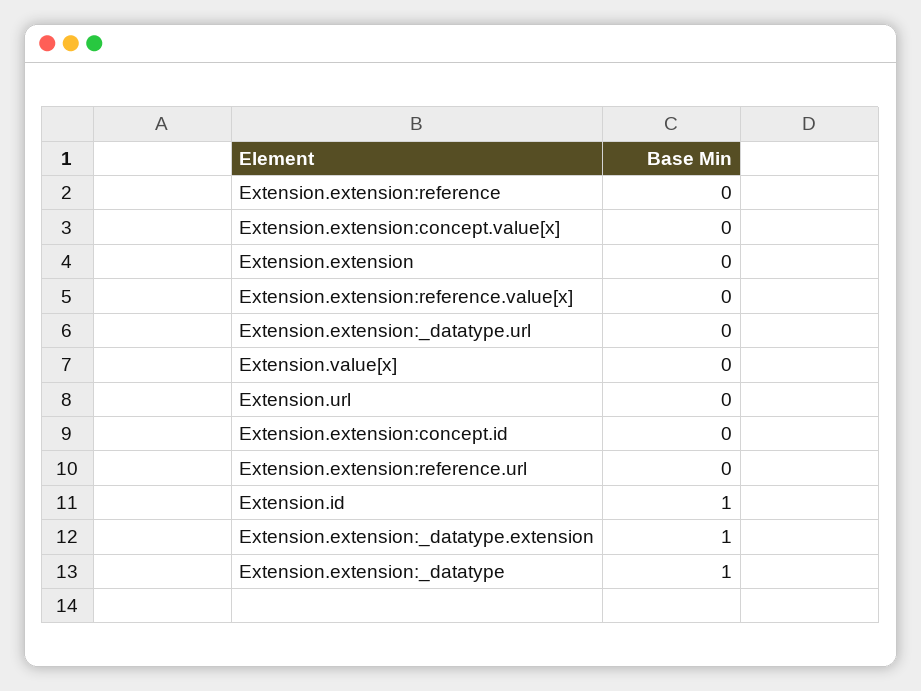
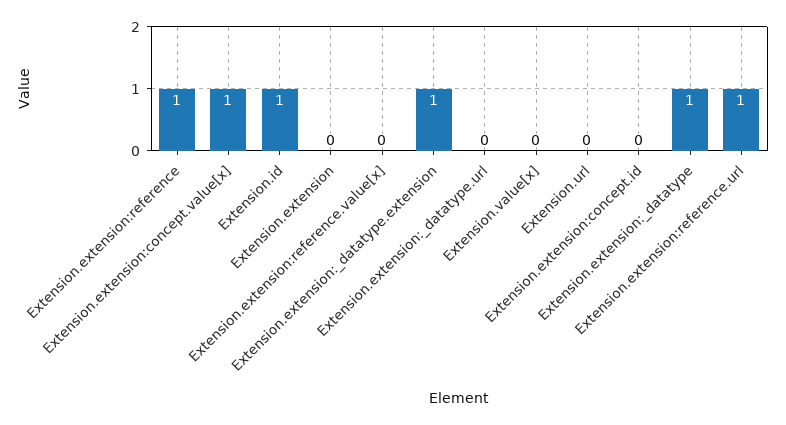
  {
-   "Extension.extension:reference": 0,
+   "Extension.extension:reference": 1,
-   "Extension.extension:concept.value[x]": 0,
+   "Extension.extension:concept.value[x]": 1,
    "Extension.extension": 0,
    "Extension.extension:reference.value[x]": 0,
    "Extension.extension:_datatype.url": 0,
    "Extension.value[x]": 0,
    "Extension.url": 0,
    "Extension.extension:concept.id": 0,
-   "Extension.extension:reference.url": 0,
+   "Extension.extension:reference.url": 1,
    "Extension.id": 1,
    "Extension.extension:_datatype.extension": 1,
    "Extension.extension:_datatype": 1
  }

